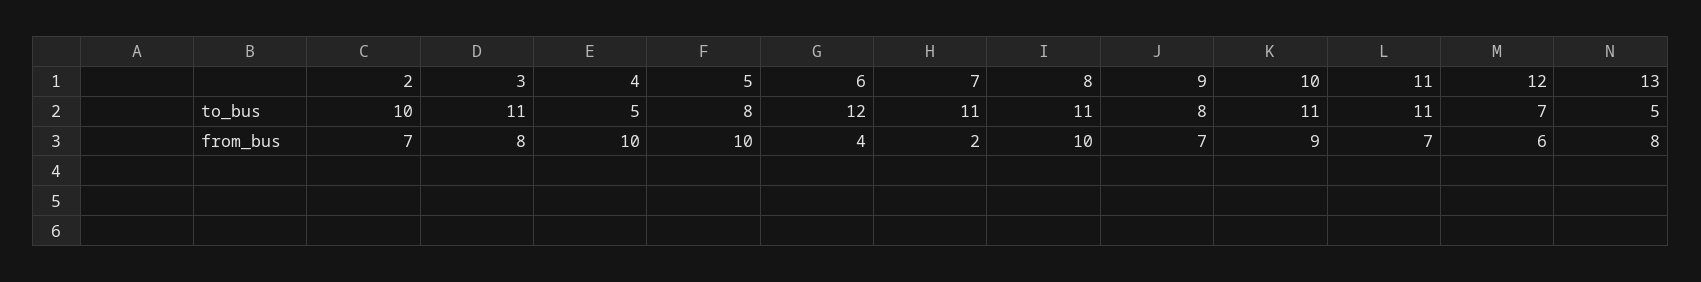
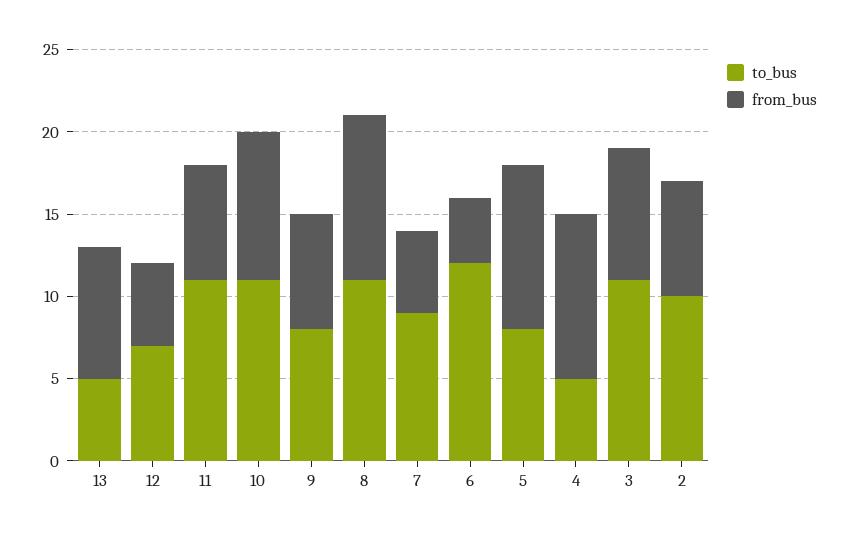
  {
    "to_bus": {
      "2": 10,
      "3": 11,
      "4": 5,
      "5": 8,
      "6": 12,
-     "7": 11,
+     "7": 9,
      "8": 11,
      "9": 8,
      "10": 11,
      "11": 11,
      "12": 7,
      "13": 5
    },
    "from_bus": {
      "2": 7,
      "3": 8,
      "4": 10,
      "5": 10,
      "6": 4,
-     "7": 2,
+     "7": 5,
      "8": 10,
      "9": 7,
      "10": 9,
      "11": 7,
-     "12": 6,
+     "12": 5,
      "13": 8
    }
  }

